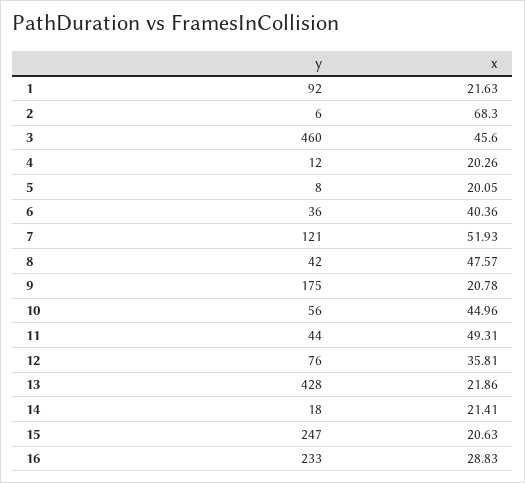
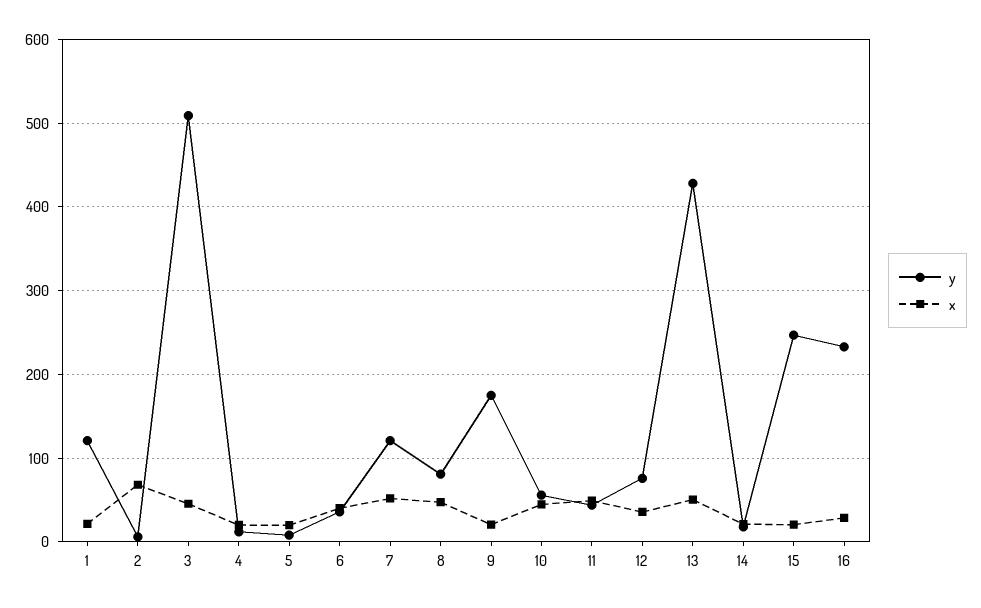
  {
    "y": {
-     "1": 92,
+     "1": 120,
      "2": 6,
-     "3": 460,
+     "3": 510,
      "4": 12,
      "5": 8,
      "6": 36,
      "7": 121,
-     "8": 42,
+     "8": 80,
      "9": 175,
      "10": 56,
      "11": 44,
      "12": 76,
      "13": 428,
      "14": 18,
      "15": 247,
      "16": 233
    },
    "x": {
      "1": 21.63,
      "2": 68.3,
      "3": 45.6,
      "4": 20.26,
      "5": 20.05,
      "6": 40.36,
      "7": 51.93,
      "8": 47.57,
      "9": 20.78,
      "10": 44.96,
      "11": 49.31,
      "12": 35.81,
-     "13": 21.86,
+     "13": 50,
      "14": 21.41,
      "15": 20.63,
      "16": 28.83
    }
  }

